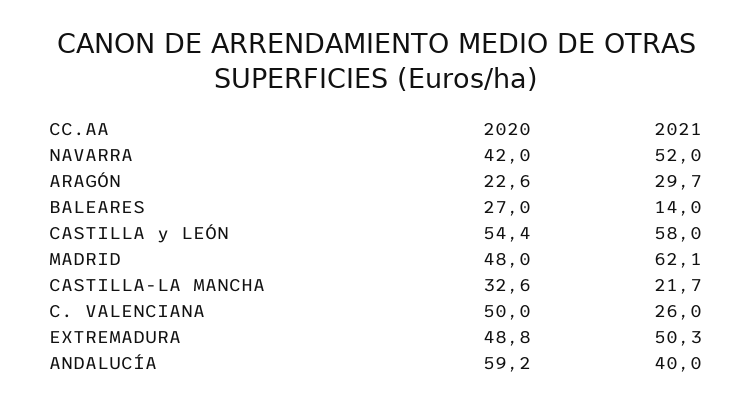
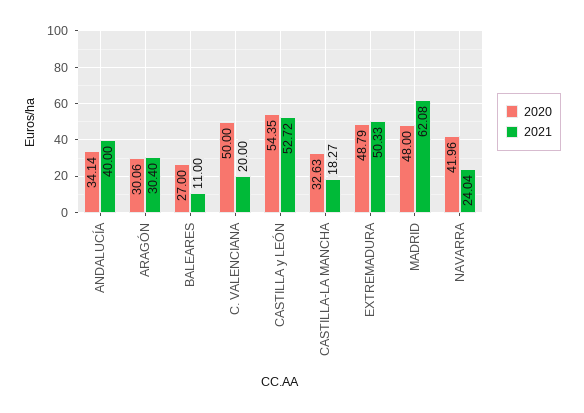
  {
    "2020": {
      "NAVARRA": 41.96,
-     "ARAGÓN": 22.6,
+     "ARAGÓN": 30.06,
      "BALEARES": 27,
      "CASTILLA y LEÓN": 54.35,
      "MADRID": 48,
      "CASTILLA-LA MANCHA": 32.63,
      "C. VALENCIANA": 50,
      "EXTREMADURA": 48.79,
-     "ANDALUCÍA": 59.2
+     "ANDALUCÍA": 34.14
    },
    "2021": {
-     "NAVARRA": 52,
+     "NAVARRA": 24.04,
-     "ARAGÓN": 29.7,
+     "ARAGÓN": 30.4,
-     "BALEARES": 14,
+     "BALEARES": 11,
-     "CASTILLA y LEÓN": 58,
+     "CASTILLA y LEÓN": 52.72,
      "MADRID": 62.08,
-     "CASTILLA-LA MANCHA": 21.7,
+     "CASTILLA-LA MANCHA": 18.27,
-     "C. VALENCIANA": 26,
+     "C. VALENCIANA": 20,
      "EXTREMADURA": 50.33,
      "ANDALUCÍA": 40
    }
  }

